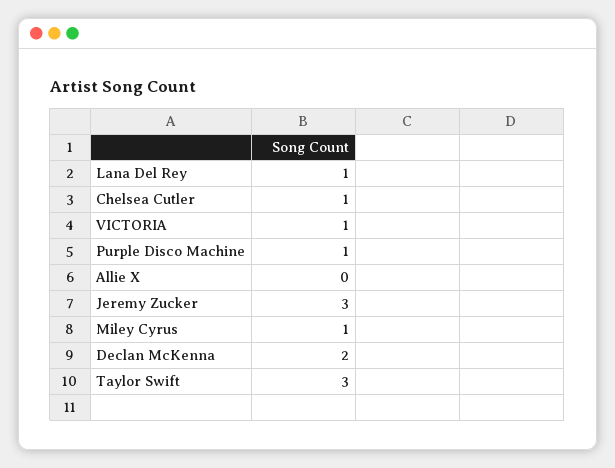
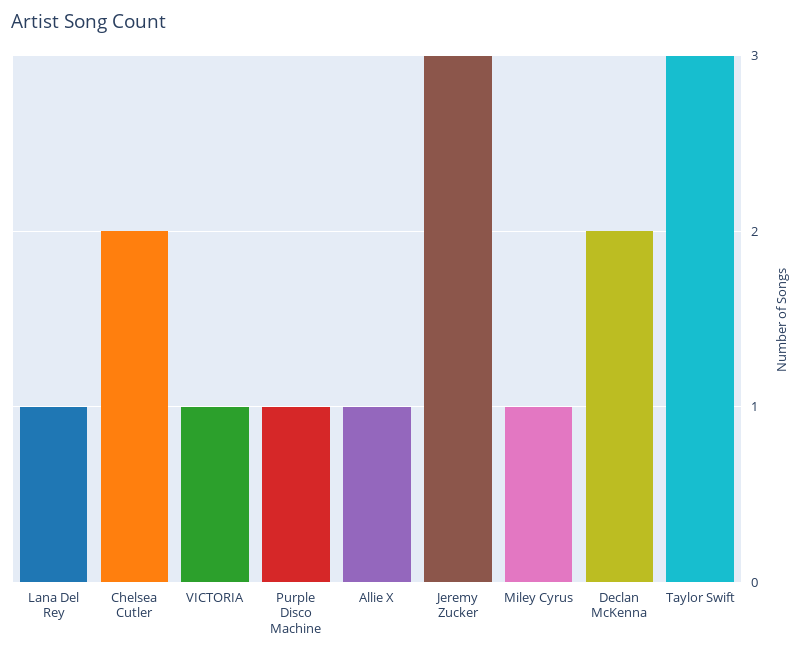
  {
    "Lana Del Rey": 1,
-   "Chelsea Cutler": 1,
+   "Chelsea Cutler": 2,
    "VICTORIA": 1,
    "Purple Disco Machine": 1,
-   "Allie X": 0,
+   "Allie X": 1,
    "Jeremy Zucker": 3,
    "Miley Cyrus": 1,
    "Declan McKenna": 2,
    "Taylor Swift": 3
  }

